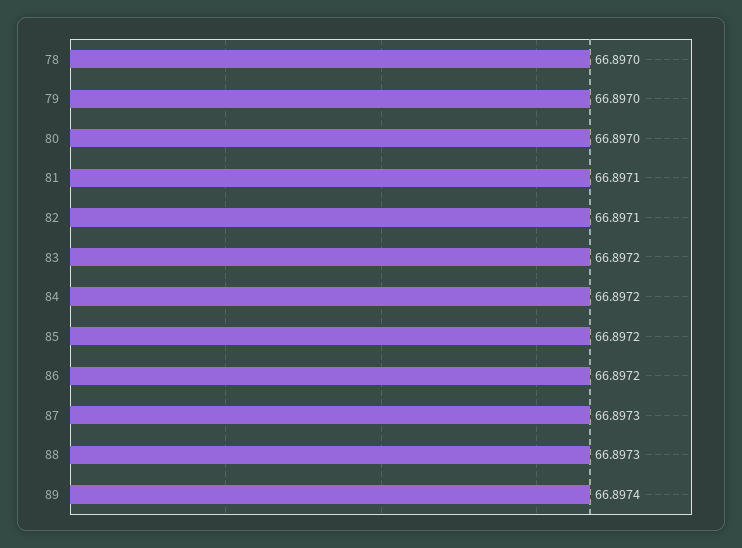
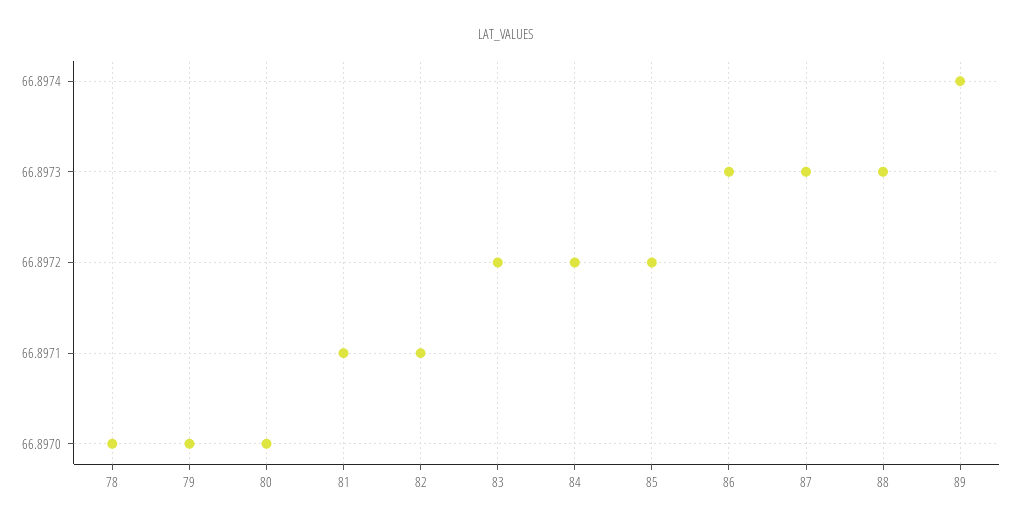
  {
    "78": 66.897,
    "79": 66.897,
    "80": 66.897,
    "81": 66.8971,
    "82": 66.8971,
    "83": 66.8972,
    "84": 66.8972,
    "85": 66.8972,
-   "86": 66.8972,
+   "86": 66.8973,
    "87": 66.8973,
    "88": 66.8973,
    "89": 66.8974
  }

